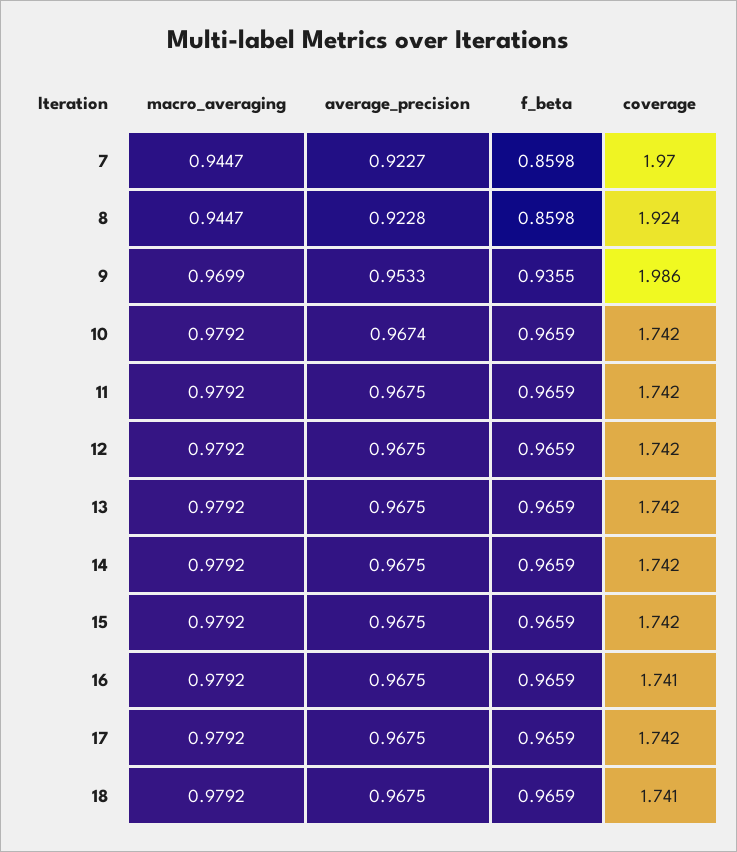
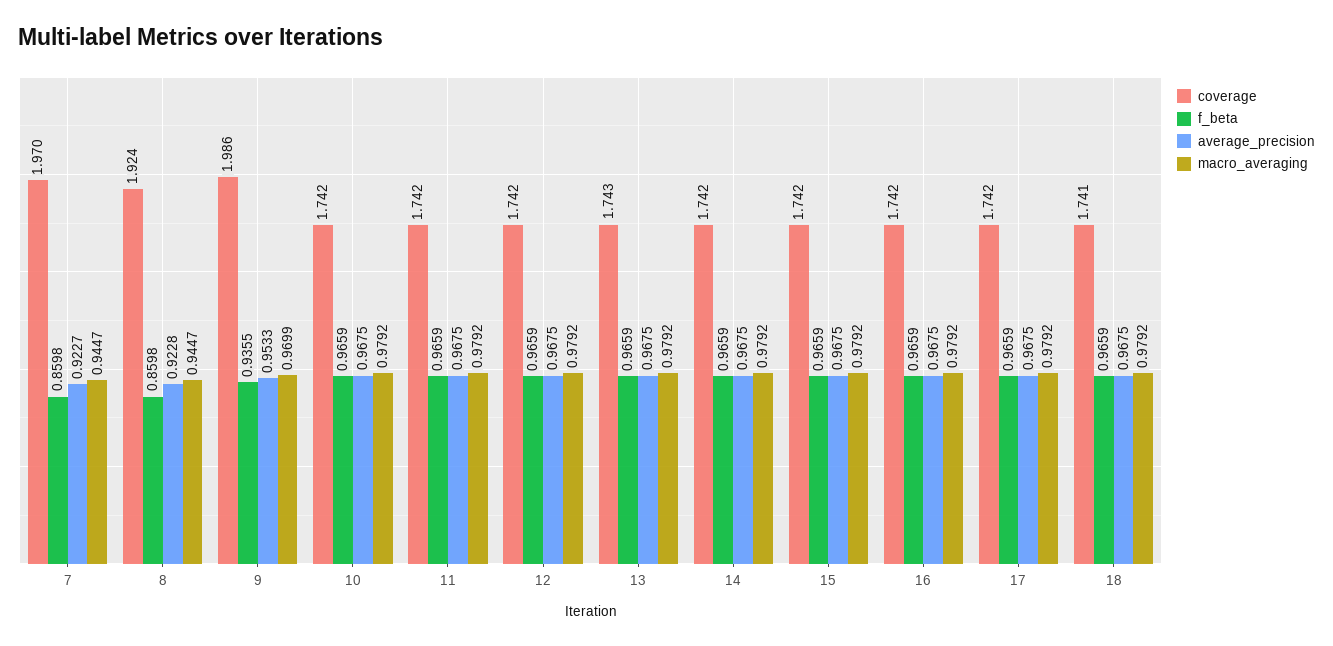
  {
    "macro_averaging": {
      "7": 0.9447,
      "8": 0.9447,
      "9": 0.9699,
      "10": 0.9792,
      "11": 0.9792,
      "12": 0.9792,
      "13": 0.9792,
      "14": 0.9792,
      "15": 0.9792,
      "16": 0.9792,
      "17": 0.9792,
      "18": 0.9792
    },
    "average_precision": {
      "7": 0.9227,
      "8": 0.9228,
      "9": 0.9533,
-     "10": 0.9674,
+     "10": 0.9675,
      "11": 0.9675,
      "12": 0.9675,
      "13": 0.9675,
      "14": 0.9675,
      "15": 0.9675,
      "16": 0.9675,
      "17": 0.9675,
      "18": 0.9675
    },
    "f_beta": {
      "7": 0.8598,
      "8": 0.8598,
      "9": 0.9355,
      "10": 0.9659,
      "11": 0.9659,
      "12": 0.9659,
      "13": 0.9659,
      "14": 0.9659,
      "15": 0.9659,
      "16": 0.9659,
      "17": 0.9659,
      "18": 0.9659
    },
    "coverage": {
      "7": 1.97,
      "8": 1.924,
      "9": 1.986,
      "10": 1.742,
      "11": 1.742,
      "12": 1.742,
-     "13": 1.742,
+     "13": 1.743,
      "14": 1.742,
      "15": 1.742,
-     "16": 1.741,
+     "16": 1.742,
      "17": 1.742,
      "18": 1.741
    }
  }

